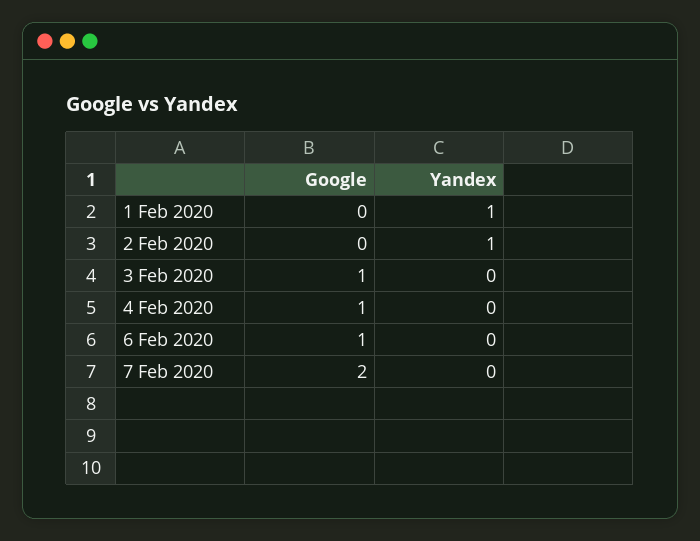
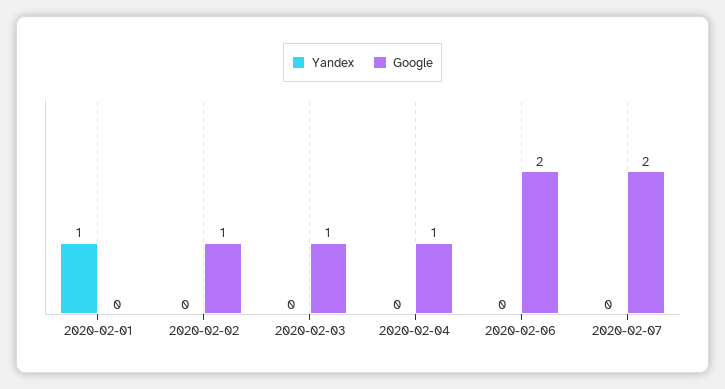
  {
    "Google": {
      "1 Feb 2020": 0,
-     "2 Feb 2020": 0,
+     "2 Feb 2020": 1,
      "3 Feb 2020": 1,
      "4 Feb 2020": 1,
-     "6 Feb 2020": 1,
+     "6 Feb 2020": 2,
      "7 Feb 2020": 2
    },
    "Yandex": {
      "1 Feb 2020": 1,
-     "2 Feb 2020": 1,
+     "2 Feb 2020": 0,
      "3 Feb 2020": 0,
      "4 Feb 2020": 0,
      "6 Feb 2020": 0,
      "7 Feb 2020": 0
    }
  }

